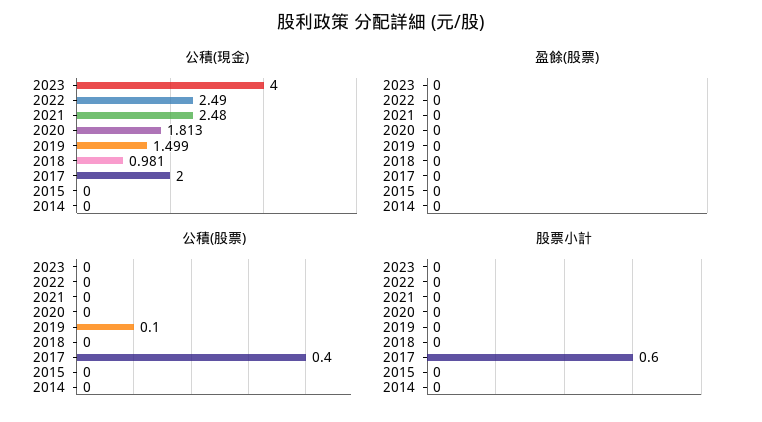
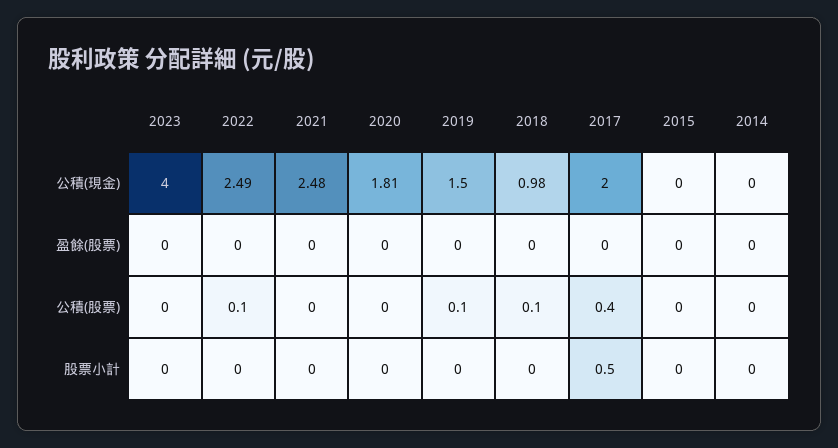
  {
    "公積(現金)": {
      "2023": 4,
      "2022": 2.49,
      "2021": 2.48,
      "2020": 1.813,
      "2019": 1.499,
      "2018": 0.981,
      "2017": 2,
      "2015": 0,
      "2014": 0
    },
    "盈餘(股票)": {
      "2023": 0,
      "2022": 0,
      "2021": 0,
      "2020": 0,
      "2019": 0,
      "2018": 0,
      "2017": 0,
      "2015": 0,
      "2014": 0
    },
    "公積(股票)": {
      "2023": 0,
-     "2022": 0,
+     "2022": 0.1,
      "2021": 0,
      "2020": 0,
      "2019": 0.1,
-     "2018": 0,
+     "2018": 0.1,
      "2017": 0.4,
      "2015": 0,
      "2014": 0
    },
    "股票小計": {
      "2023": 0,
      "2022": 0,
      "2021": 0,
      "2020": 0,
      "2019": 0,
      "2018": 0,
-     "2017": 0.6,
+     "2017": 0.5,
      "2015": 0,
      "2014": 0
    }
  }

